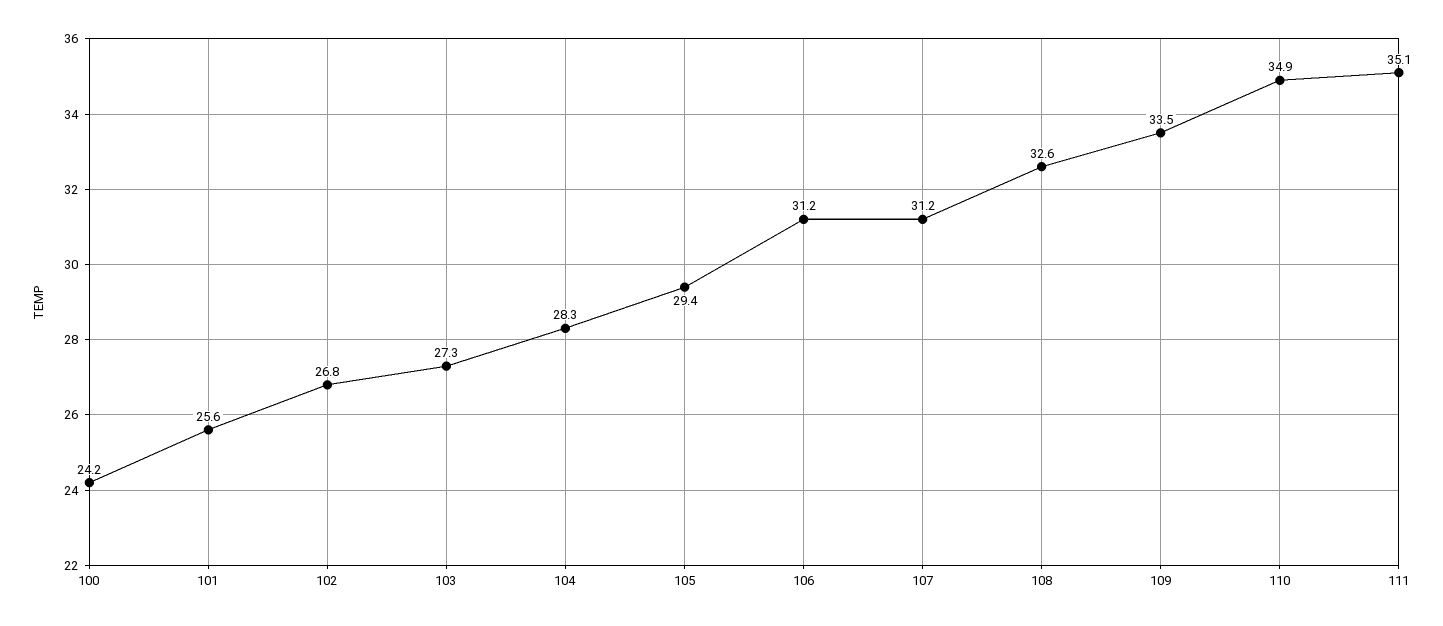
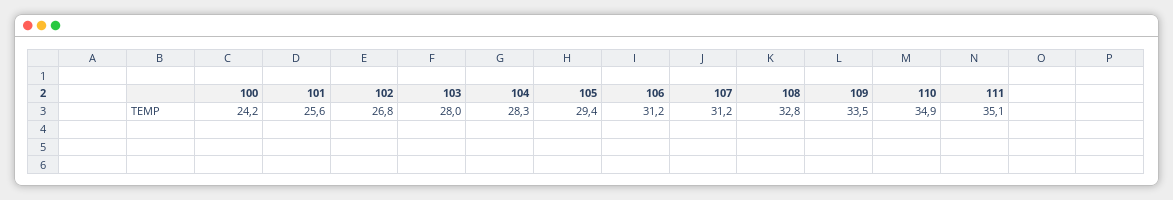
  {
    "100": 24.2,
    "101": 25.6,
    "102": 26.8,
-   "103": 27.3,
+   "103": 28,
    "104": 28.3,
    "105": 29.4,
    "106": 31.2,
    "107": 31.2,
-   "108": 32.6,
+   "108": 32.8,
    "109": 33.5,
    "110": 34.9,
    "111": 35.1
  }

